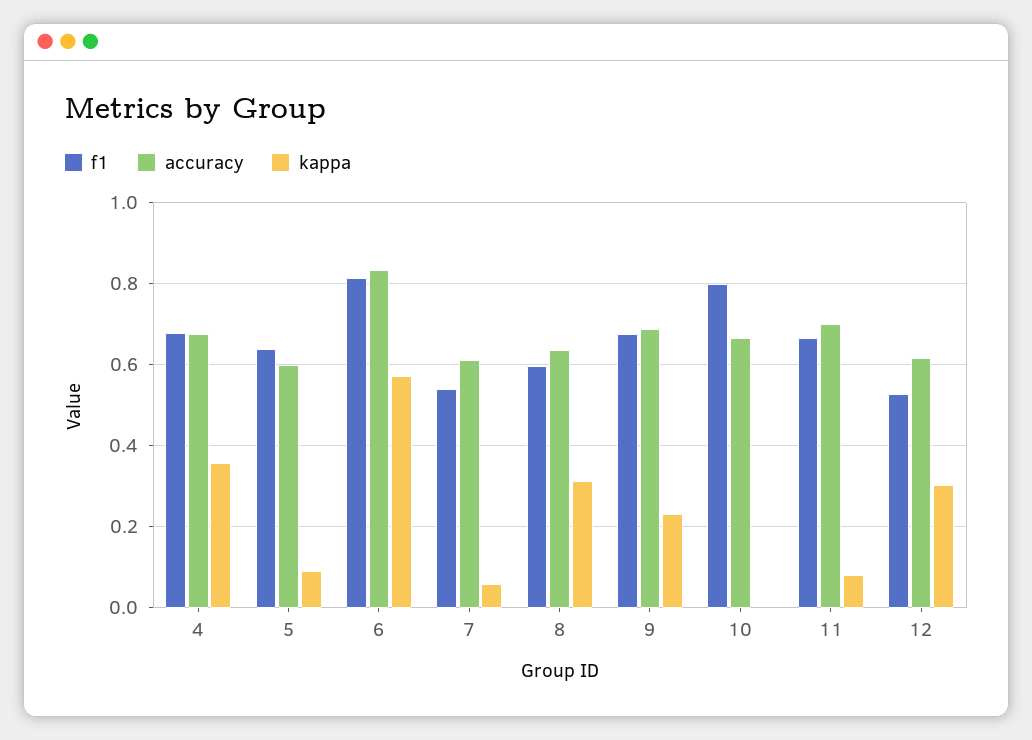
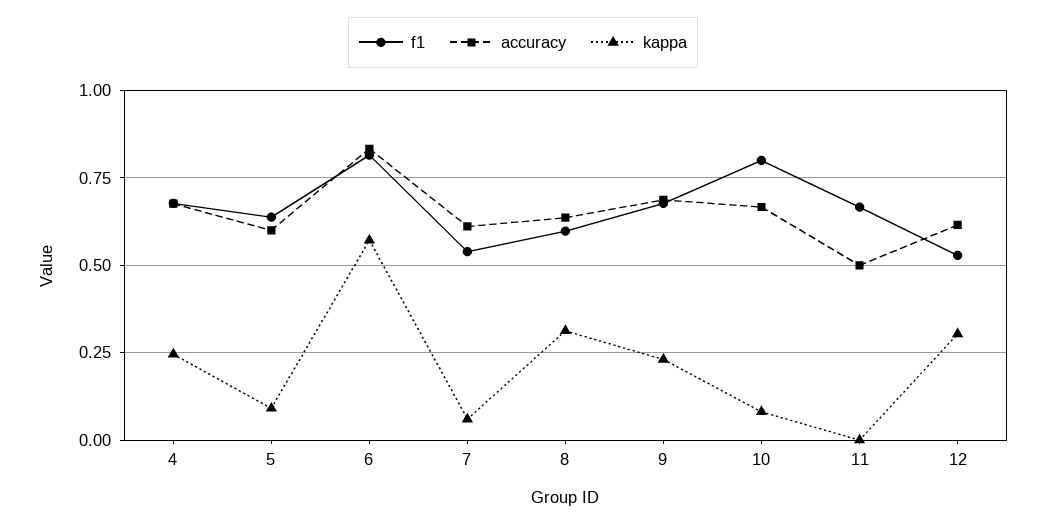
  {
    "f1": {
      "4": 0.68,
      "5": 0.64,
      "6": 0.82,
      "7": 0.54,
      "8": 0.6,
      "9": 0.68,
      "10": 0.8,
      "11": 0.66,
      "12": 0.52
    },
    "accuracy": {
      "4": 0.68,
      "5": 0.6,
      "6": 0.84,
      "7": 0.62,
      "8": 0.64,
      "9": 0.68,
      "10": 0.66,
-     "11": 0.7,
+     "11": 0.5,
      "12": 0.62
    },
    "kappa": {
-     "4": 0.36,
+     "4": 0.25,
      "5": 0.1,
      "6": 0.58,
      "7": 0.06,
      "8": 0.32,
      "9": 0.24,
-     "10": 0,
+     "10": 0.075,
-     "11": 0.08,
+     "11": 0,
      "12": 0.3
    }
  }

